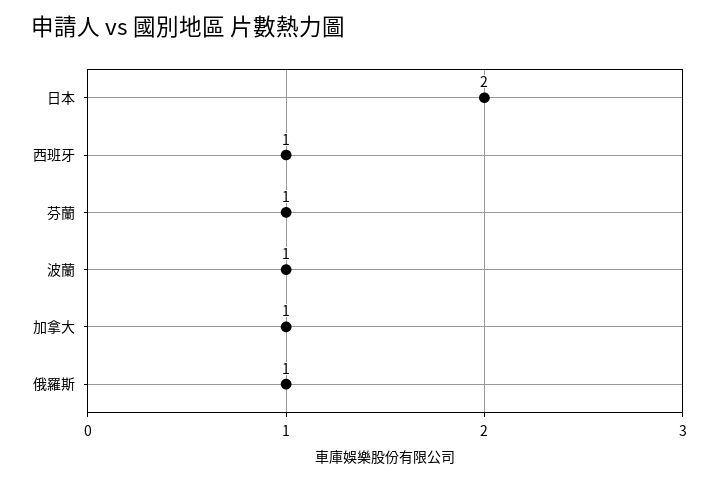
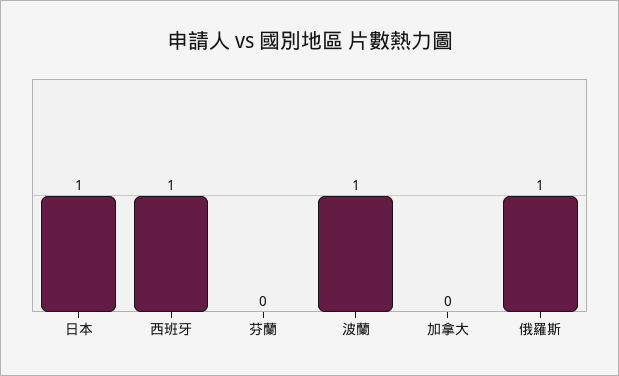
  {
-   "日本": 2,
+   "日本": 1,
    "西班牙": 1,
-   "芬蘭": 1,
+   "芬蘭": 0,
    "波蘭": 1,
-   "加拿大": 1,
+   "加拿大": 0,
    "俄羅斯": 1
  }

